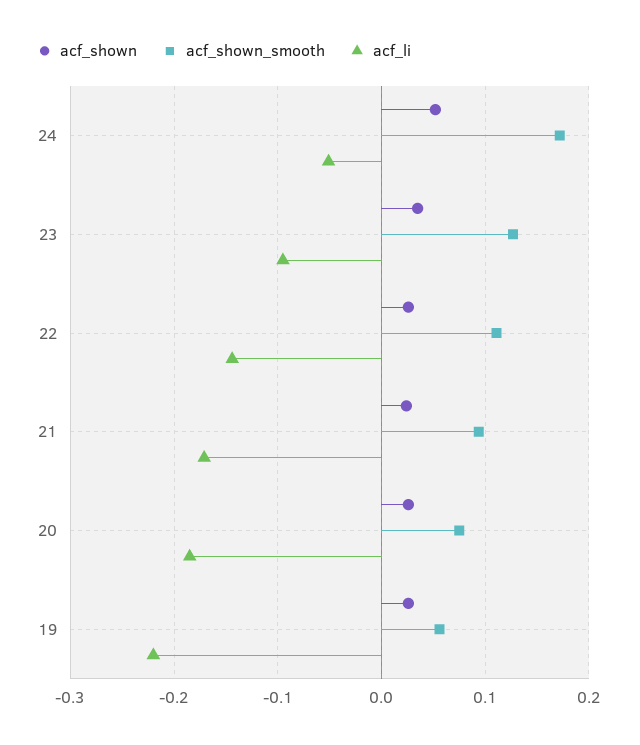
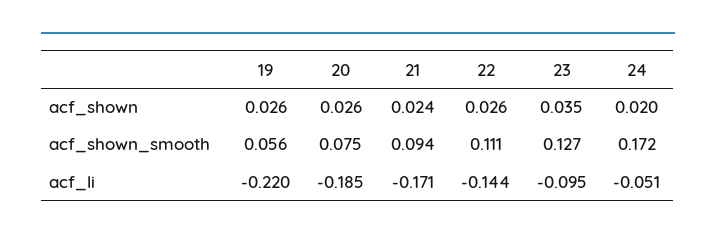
  {
    "acf_shown": {
-     "24": 0.05,
+     "24": 0.02,
      "23": 0.035,
      "22": 0.026,
      "21": 0.024,
      "20": 0.026,
      "19": 0.026
    },
    "acf_shown_smooth": {
      "24": 0.172,
      "23": 0.127,
      "22": 0.111,
      "21": 0.094,
      "20": 0.075,
      "19": 0.056
    },
    "acf_li": {
      "24": -0.051,
      "23": -0.095,
      "22": -0.144,
      "21": -0.171,
      "20": -0.185,
      "19": -0.22
    }
  }

